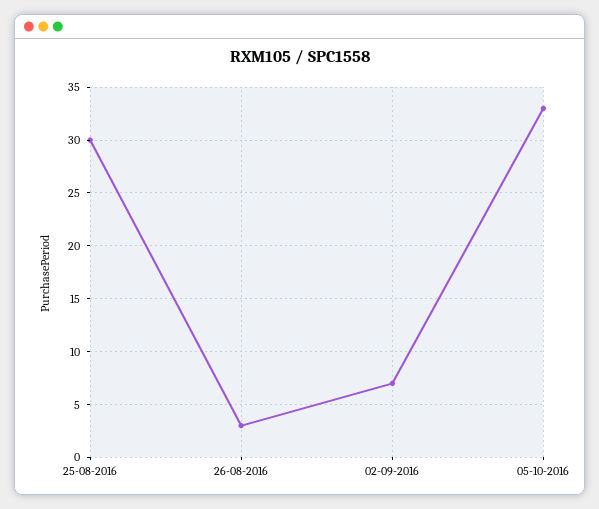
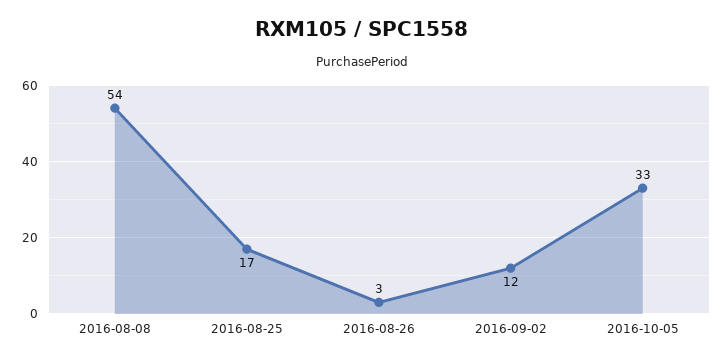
  {
-   "25-08-2016": 30,
+   "25-08-2016": 17,
    "26-08-2016": 3,
-   "02-09-2016": 7,
+   "02-09-2016": 12,
-   "05-10-2016": 33
+   "05-10-2016": 33,
+   "2016-08-08": 54
  }

